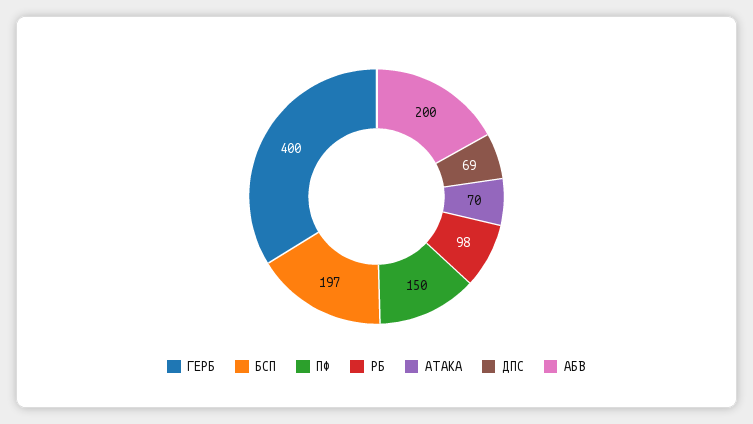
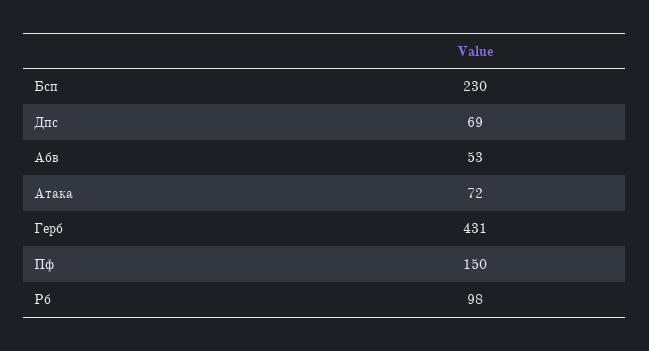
  {
-   "ГЕРБ": 400,
+   "ГЕРБ": 431,
-   "БСП": 197,
+   "БСП": 230,
    "ПФ": 150,
    "РБ": 98,
-   "АТАКА": 70,
+   "АТАКА": 72,
    "ДПС": 69,
-   "АБВ": 200
+   "АБВ": 53
  }

